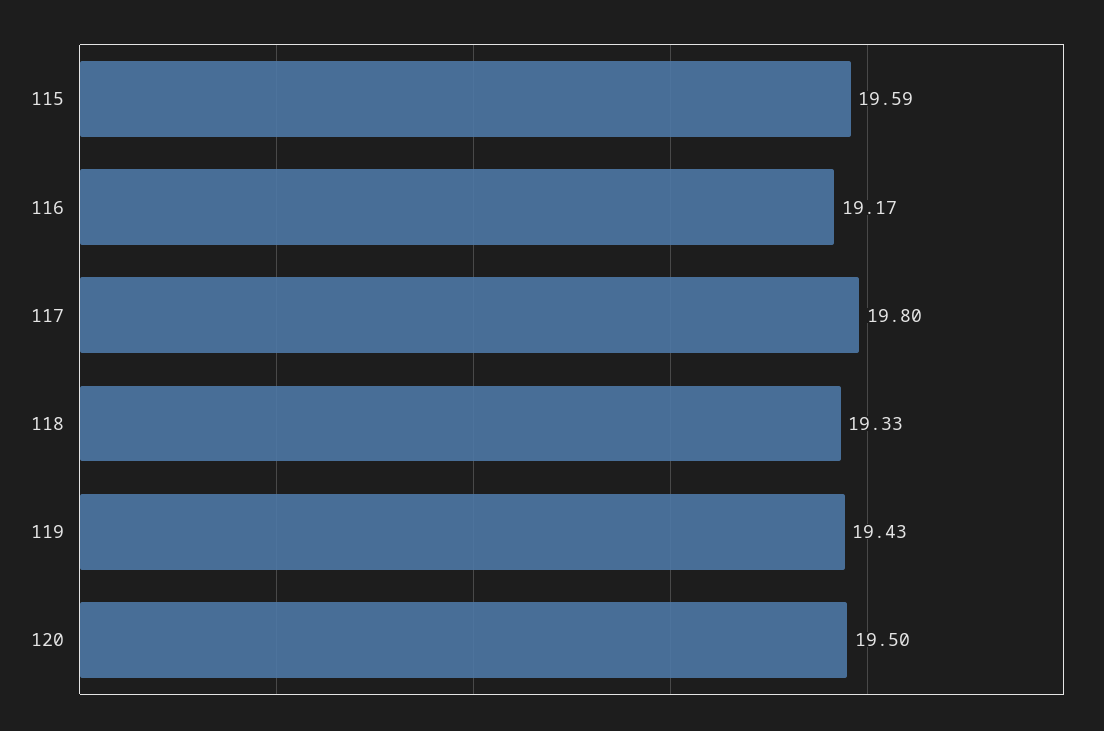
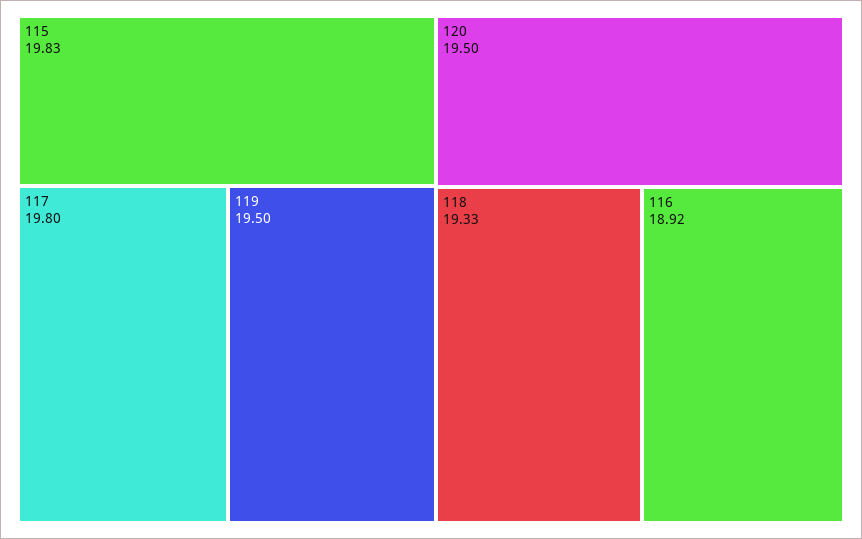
  {
-   "115": 19.59,
+   "115": 19.83,
-   "116": 19.17,
+   "116": 18.92,
    "117": 19.8,
    "118": 19.33,
-   "119": 19.43,
+   "119": 19.5,
    "120": 19.5
  }

